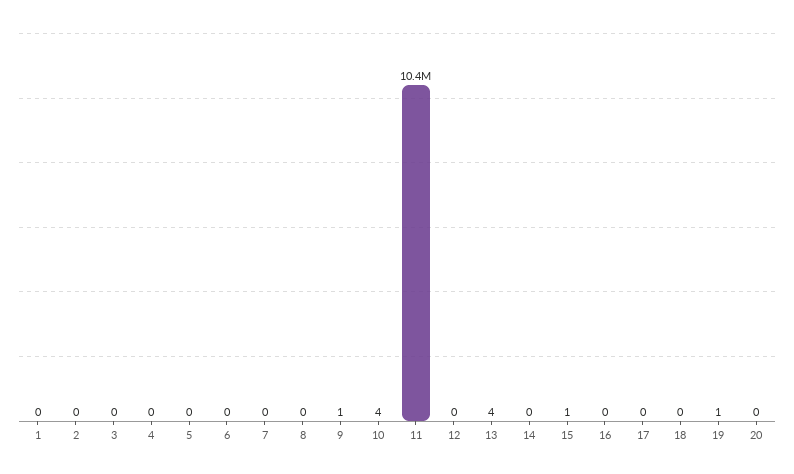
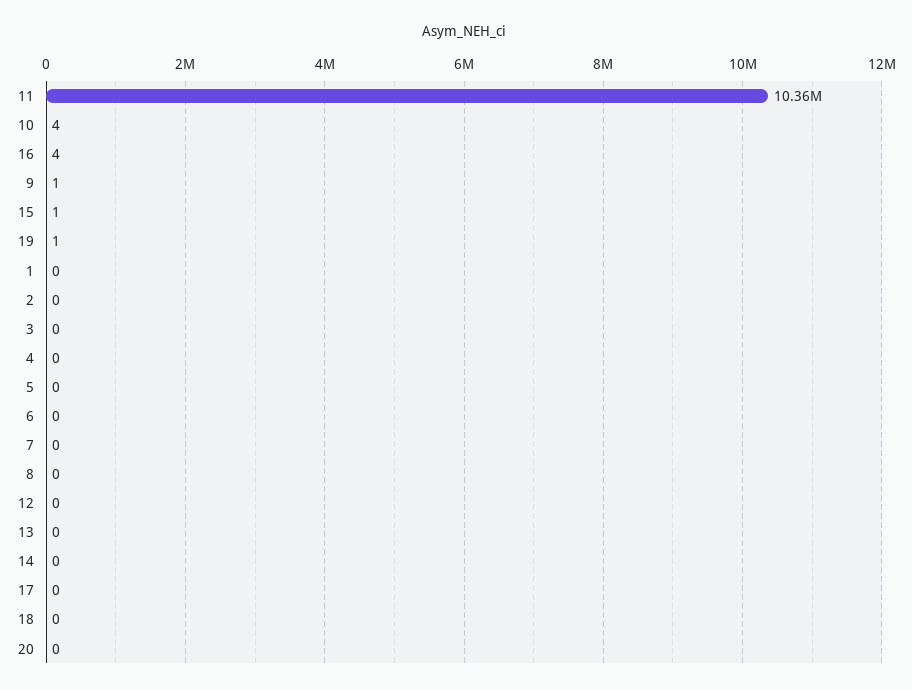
  {
    "1": 0,
    "2": 0,
    "3": 0,
    "4": 0,
    "5": 0,
    "6": 0,
    "7": 0,
    "8": 0,
    "9": 1,
    "10": 4,
    "11": 10360000,
    "12": 0,
-   "13": 4,
+   "13": 0,
    "14": 0,
    "15": 1,
-   "16": 0,
+   "16": 4,
    "17": 0,
    "18": 0,
    "19": 1,
    "20": 0
  }

